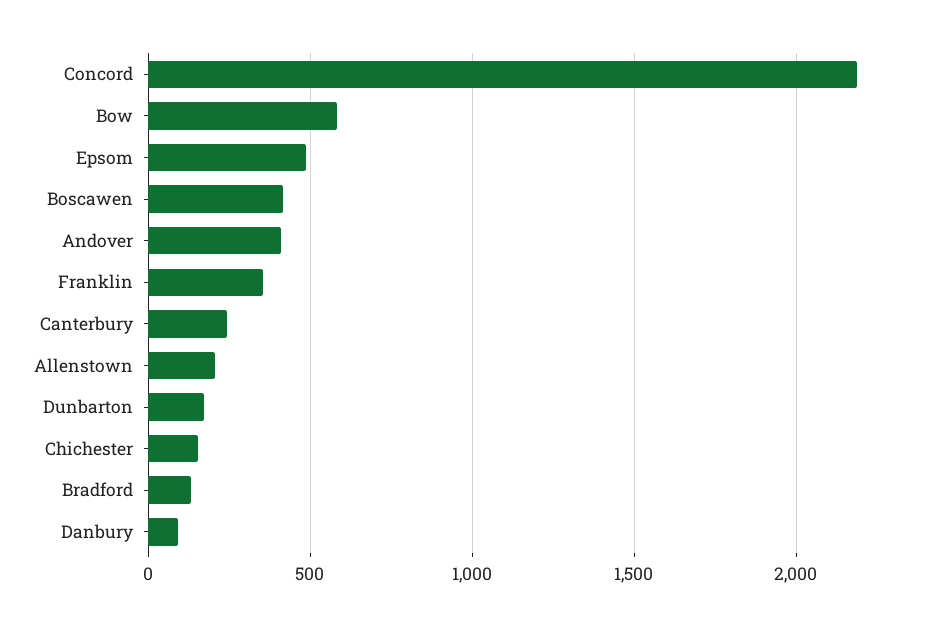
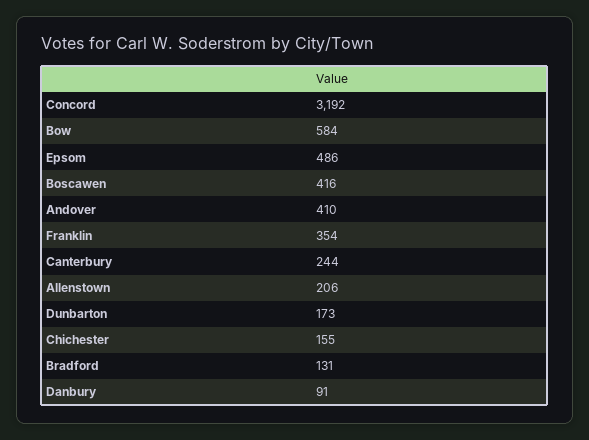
  {
-   "Concord": 2200,
+   "Concord": 3192,
    "Bow": 584,
    "Epsom": 486,
    "Boscawen": 416,
    "Andover": 410,
    "Franklin": 354,
    "Canterbury": 244,
    "Allenstown": 206,
    "Dunbarton": 173,
    "Chichester": 155,
    "Bradford": 131,
    "Danbury": 91
  }

